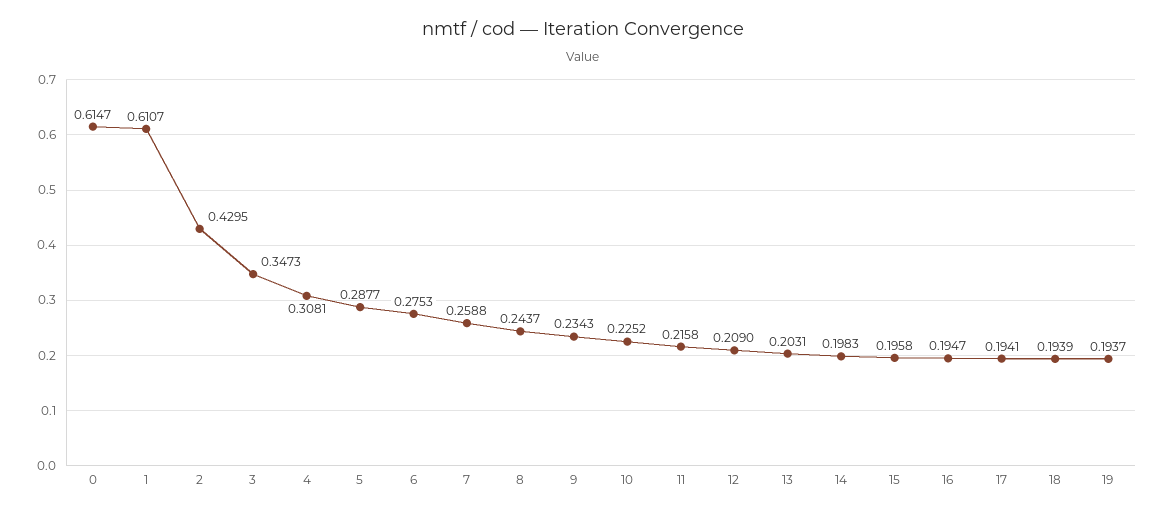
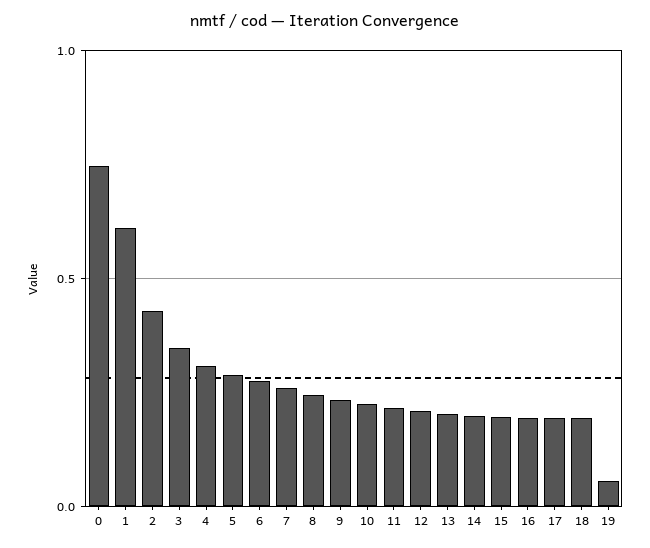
  {
-   "0": 0.6147,
+   "0": 0.75,
    "1": 0.6107,
    "2": 0.4295,
    "3": 0.3473,
    "4": 0.3081,
    "5": 0.2877,
    "6": 0.2753,
    "7": 0.2588,
    "8": 0.2437,
    "9": 0.2343,
    "10": 0.2252,
    "11": 0.2158,
    "12": 0.209,
    "13": 0.2031,
    "14": 0.1983,
    "15": 0.1958,
    "16": 0.1947,
    "17": 0.1941,
    "18": 0.1939,
-   "19": 0.1937
+   "19": 0.05
  }

